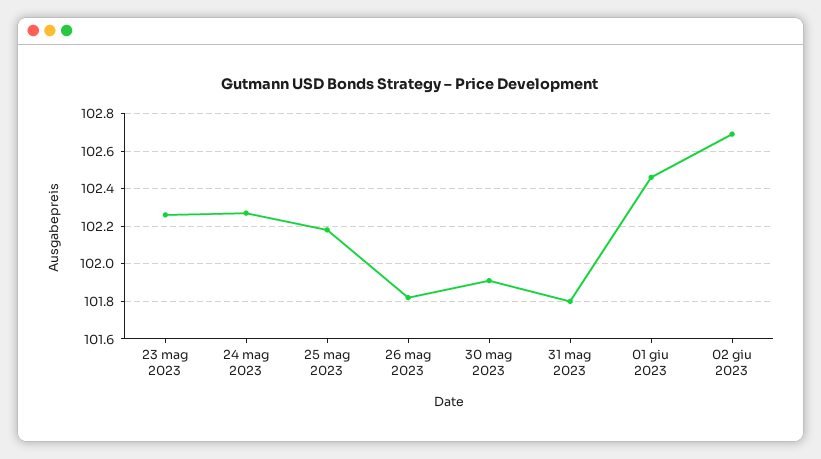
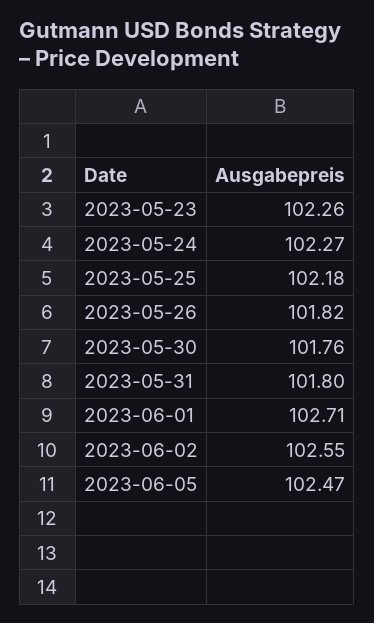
  {
    "23 mag 2023": 102.26,
    "24 mag 2023": 102.27,
    "25 mag 2023": 102.18,
    "26 mag 2023": 101.82,
-   "30 mag 2023": 101.9,
+   "30 mag 2023": 101.76,
    "31 mag 2023": 101.8,
-   "01 giu 2023": 102.45,
+   "01 giu 2023": 102.71,
-   "02 giu 2023": 102.7
+   "02 giu 2023": 102.55,
+   "2023-06-05": 102.47
  }

